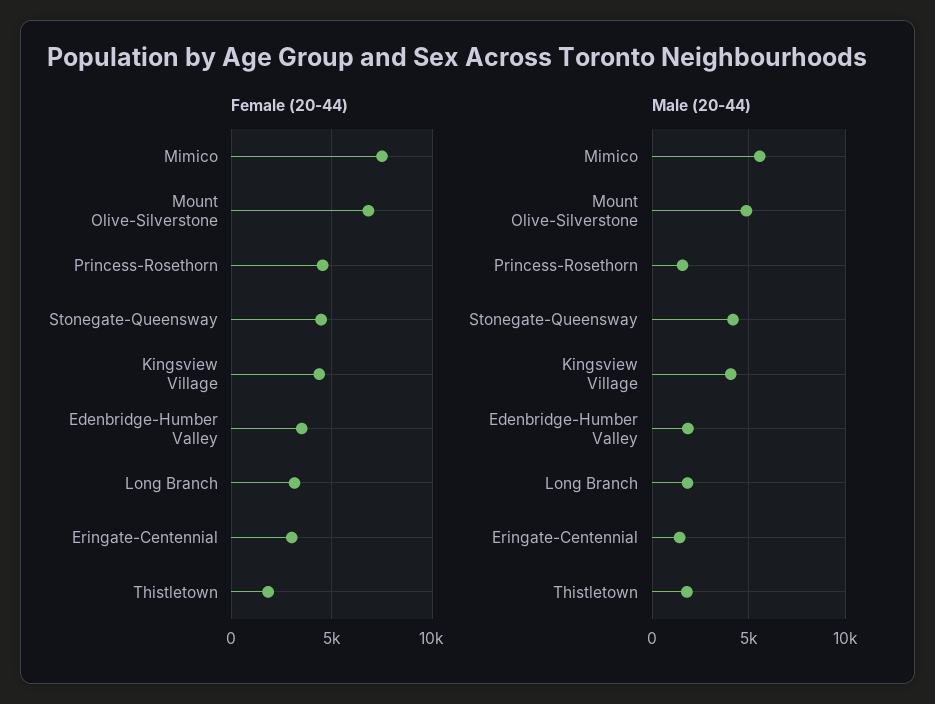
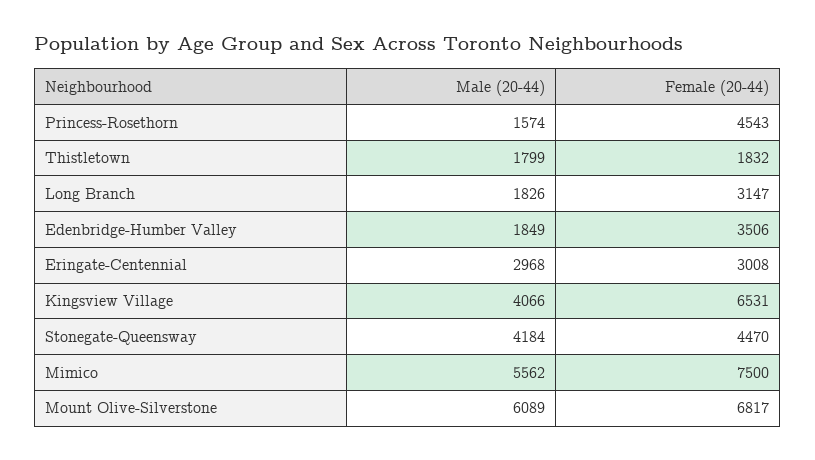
  {
    "Female (20-44)": {
      "Mimico": 7500,
      "Mount Olive-Silverstone": 6817,
      "Princess-Rosethorn": 4543,
      "Stonegate-Queensway": 4470,
-     "Kingsview Village": 4500,
+     "Kingsview Village": 6531,
      "Edenbridge-Humber Valley": 3506,
      "Long Branch": 3147,
      "Eringate-Centennial": 3008,
      "Thistletown": 1832
    },
    "Male (20-44)": {
      "Mimico": 5562,
-     "Mount Olive-Silverstone": 5000,
+     "Mount Olive-Silverstone": 6089,
      "Princess-Rosethorn": 1574,
      "Stonegate-Queensway": 4184,
      "Kingsview Village": 4066,
      "Edenbridge-Humber Valley": 1849,
      "Long Branch": 1826,
-     "Eringate-Centennial": 1500,
+     "Eringate-Centennial": 2968,
      "Thistletown": 1799
    }
  }

